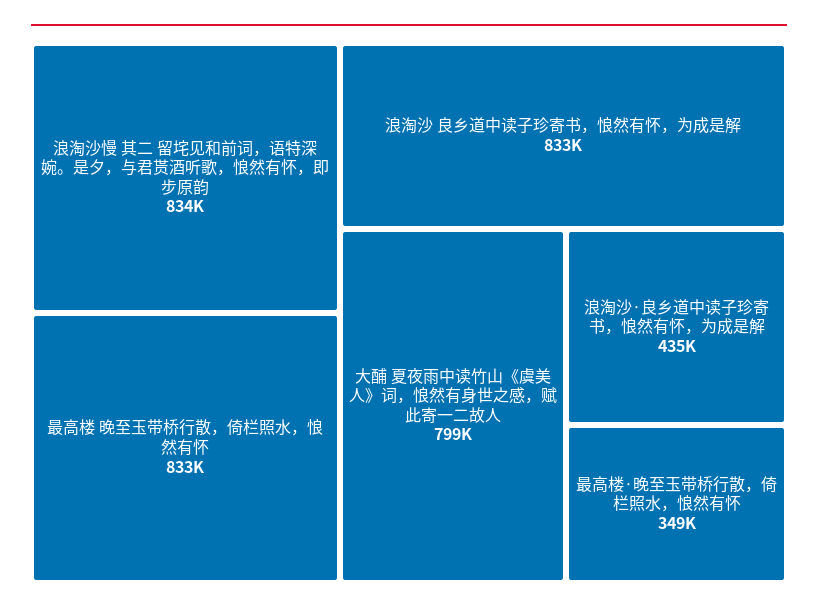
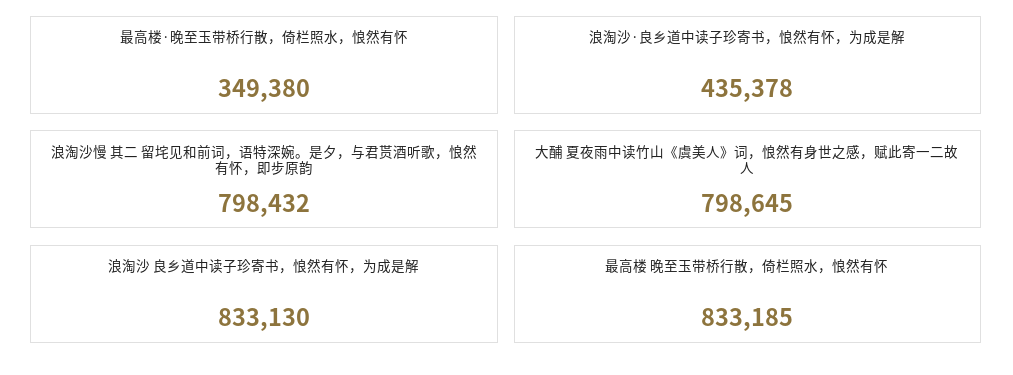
  {
-   "浪淘沙慢 其二 留垞见和前词，语特深婉。是夕，与君贳酒听歌，悢然有怀，即步原韵": 834000,
+   "浪淘沙慢 其二 留垞见和前词，语特深婉。是夕，与君贳酒听歌，悢然有怀，即步原韵": 798432,
    "最高楼 晚至玉带桥行散，倚栏照水，悢然有怀": 833185,
    "浪淘沙 良乡道中读子珍寄书，悢然有怀，为成是解": 833130,
    "大酺 夏夜雨中读竹山《虞美人》词，悢然有身世之感，赋此寄一二故人": 798645,
    "浪淘沙·良乡道中读子珍寄书，悢然有怀，为成是解": 435378,
    "最高楼·晚至玉带桥行散，倚栏照水，悢然有怀": 349380
  }

